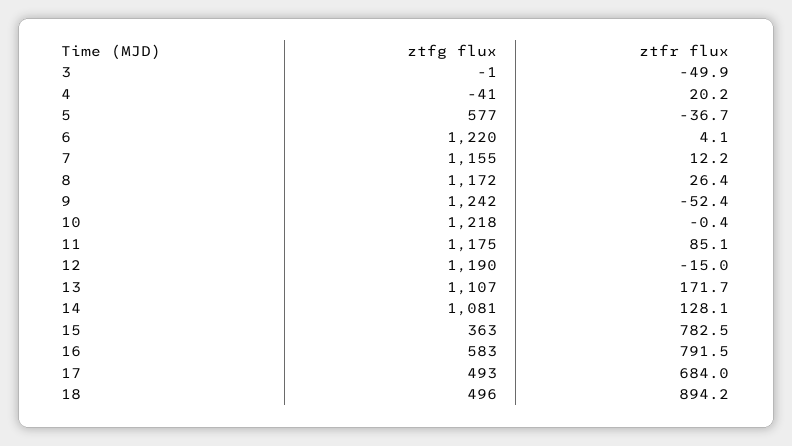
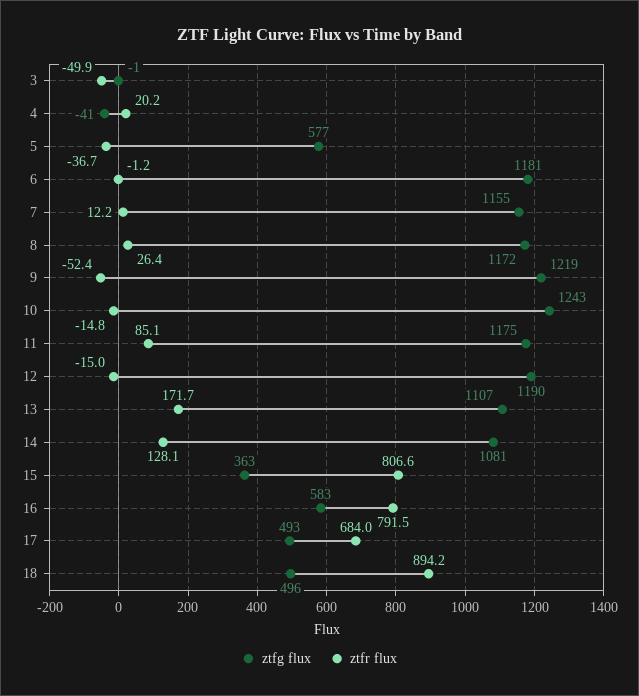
  {
    "ztfg flux": {
      "3": -1,
      "4": -41,
      "5": 577,
-     "6": 1220,
+     "6": 1181,
      "7": 1155,
      "8": 1172,
-     "9": 1242,
+     "9": 1219,
-     "10": 1218,
+     "10": 1243,
      "11": 1175,
      "12": 1190,
      "13": 1107,
      "14": 1081,
      "15": 363,
      "16": 583,
      "17": 493,
      "18": 496
    },
    "ztfr flux": {
      "3": -49.9,
      "4": 20.2,
      "5": -36.7,
-     "6": 4.1,
+     "6": -1.2,
      "7": 12.2,
      "8": 26.4,
      "9": -52.4,
-     "10": -0.4,
+     "10": -14.8,
      "11": 85.1,
      "12": -15,
      "13": 171.7,
      "14": 128.1,
-     "15": 782.5,
+     "15": 806.6,
      "16": 791.5,
      "17": 684,
      "18": 894.2
    }
  }

